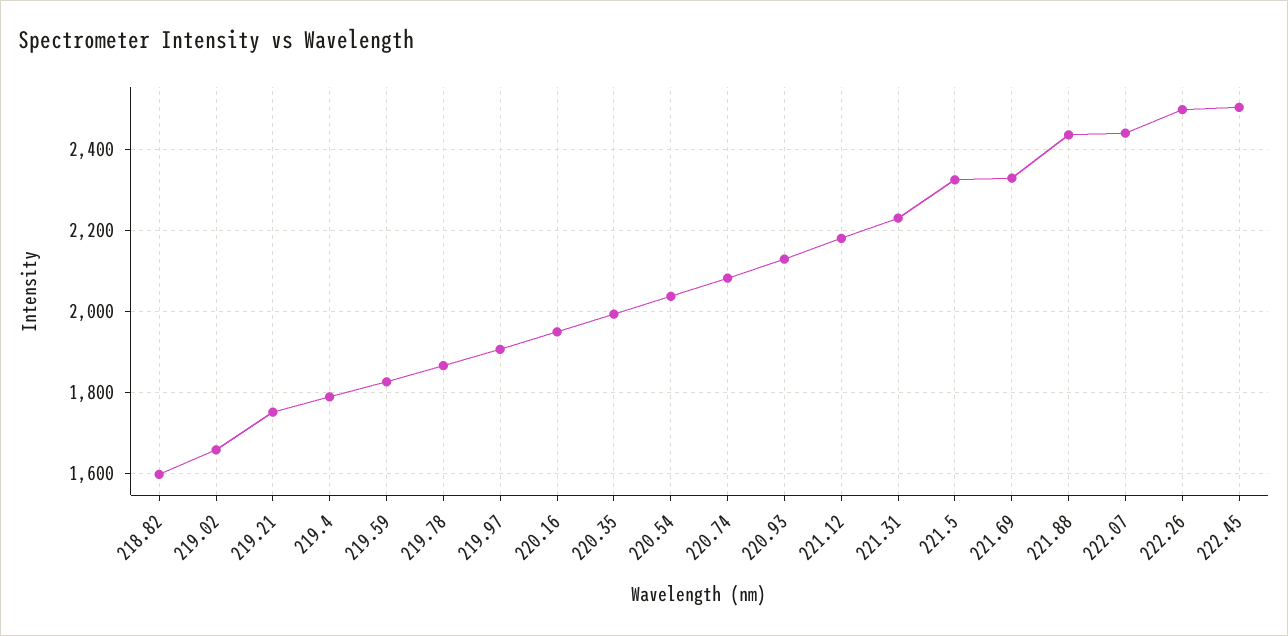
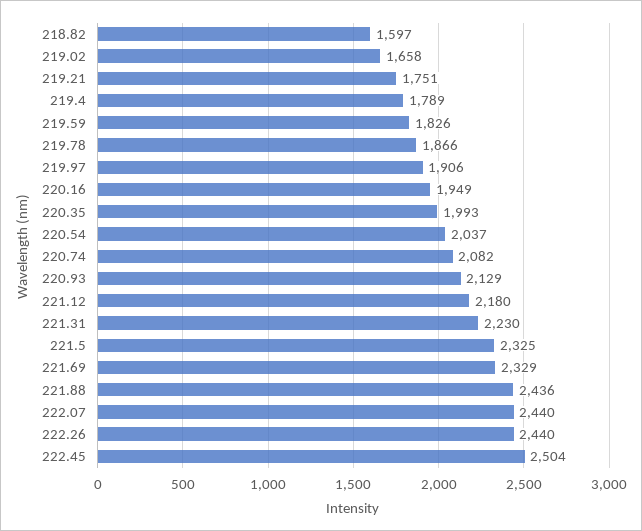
  {
    "218.82": 1597,
    "219.02": 1658,
    "219.21": 1751,
    "219.4": 1789,
    "219.59": 1826,
    "219.78": 1866,
    "219.97": 1906,
    "220.16": 1949,
    "220.35": 1993,
    "220.54": 2037,
    "220.74": 2082,
    "220.93": 2129,
    "221.12": 2180,
    "221.31": 2230,
    "221.5": 2325,
    "221.69": 2329,
    "221.88": 2436,
    "222.07": 2440,
-   "222.26": 2500,
+   "222.26": 2440,
    "222.45": 2504
  }

